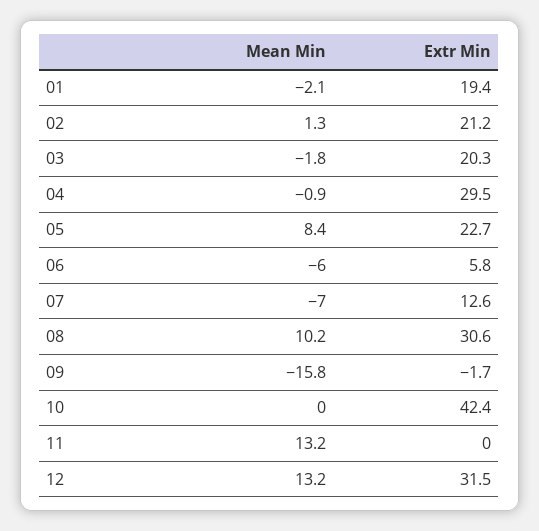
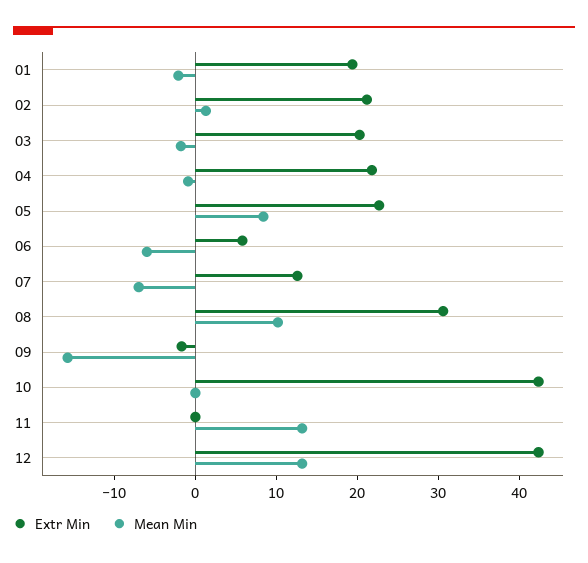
  {
    "Mean Min": {
      "01": -2.1,
      "02": 1.3,
      "03": -1.8,
      "04": -0.9,
      "05": 8.4,
      "06": -6,
      "07": -7,
      "08": 10.2,
      "09": -15.8,
      "10": 0,
      "11": 13.2,
      "12": 13.2
    },
    "Extr Min": {
      "01": 19.4,
      "02": 21.2,
      "03": 20.3,
-     "04": 29.5,
+     "04": 22,
      "05": 22.7,
      "06": 5.8,
      "07": 12.6,
      "08": 30.6,
      "09": -1.7,
      "10": 42.4,
      "11": 0,
-     "12": 31.5
+     "12": 42
    }
  }

